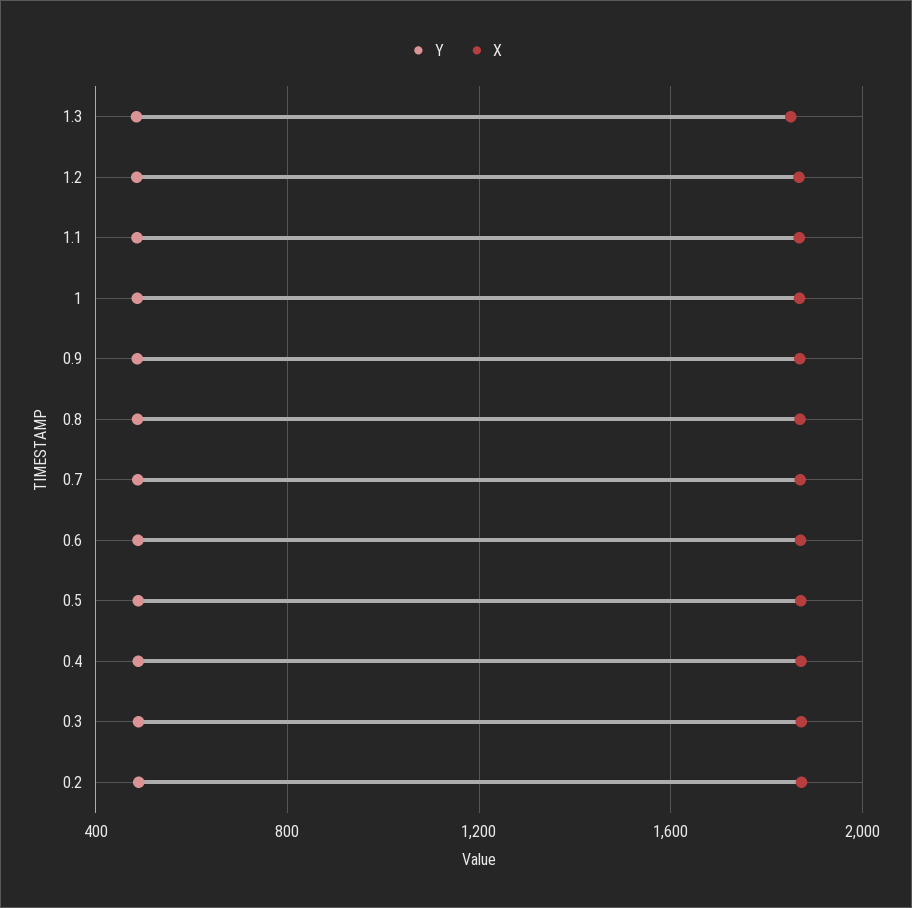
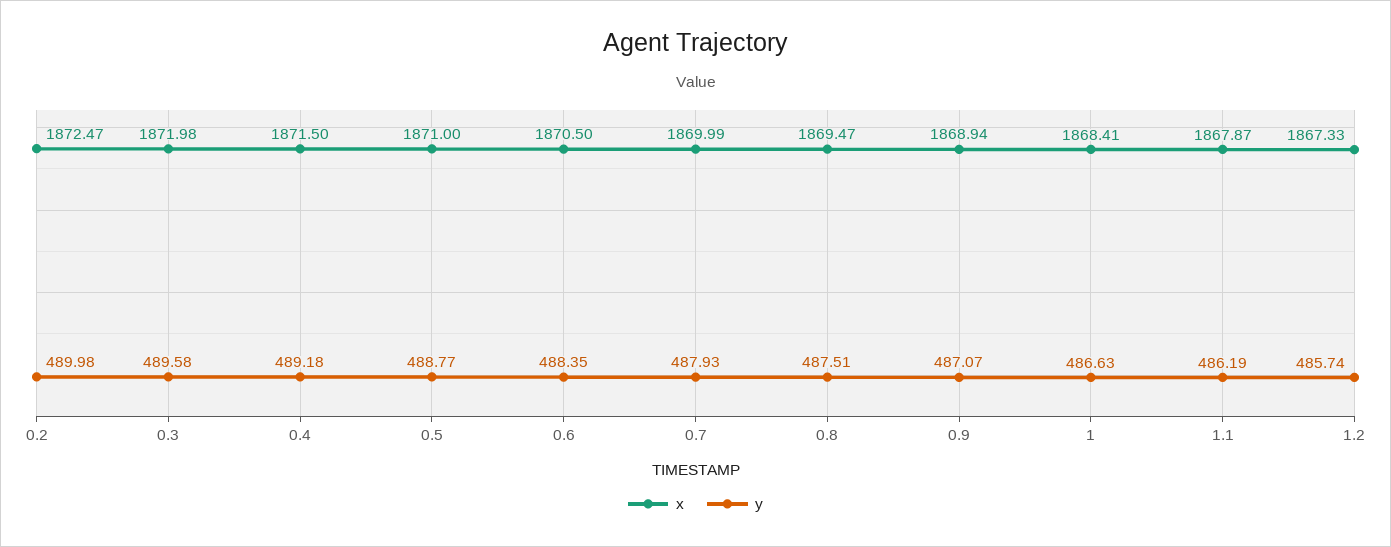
  {
    "Y": {
-     "1.3": 500,
      "1.2": 485.74,
      "1.1": 486.19,
      "1": 486.63,
      "0.9": 487.07,
      "0.8": 487.51,
      "0.7": 487.93,
      "0.6": 488.35,
      "0.5": 488.77,
      "0.4": 489.18,
      "0.3": 489.58,
      "0.2": 489.98
    },
    "X": {
-     "1.3": 1850,
      "1.2": 1867.33,
      "1.1": 1867.87,
      "1": 1868.41,
      "0.9": 1868.94,
      "0.8": 1869.47,
      "0.7": 1869.99,
      "0.6": 1870.5,
      "0.5": 1871,
      "0.4": 1871.5,
      "0.3": 1871.98,
      "0.2": 1872.47
    }
  }

